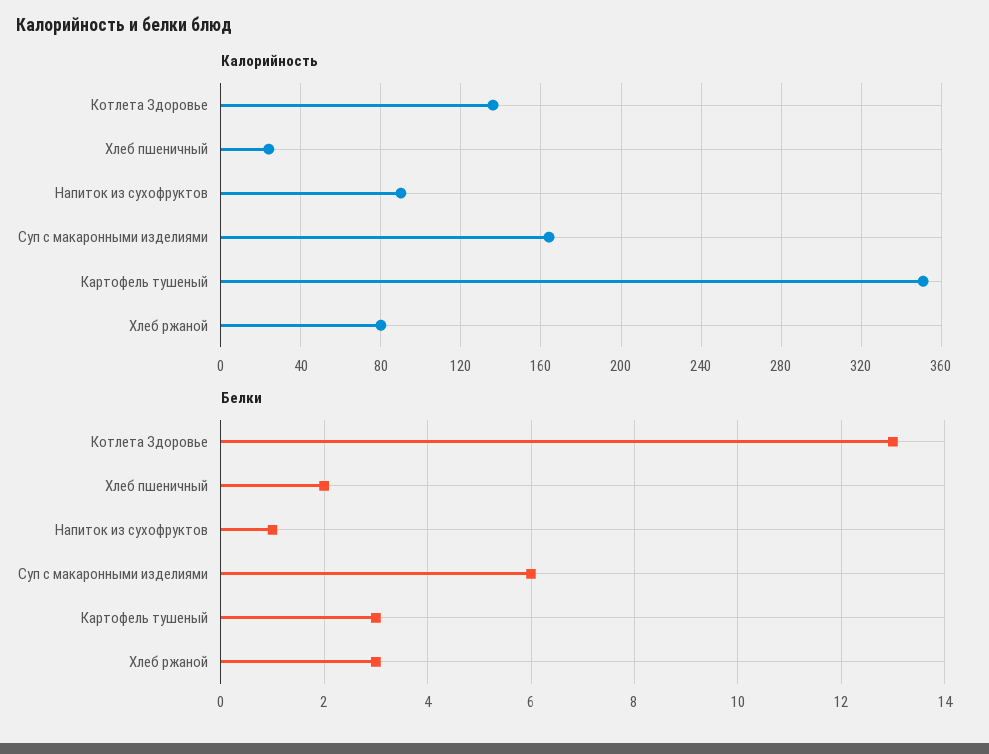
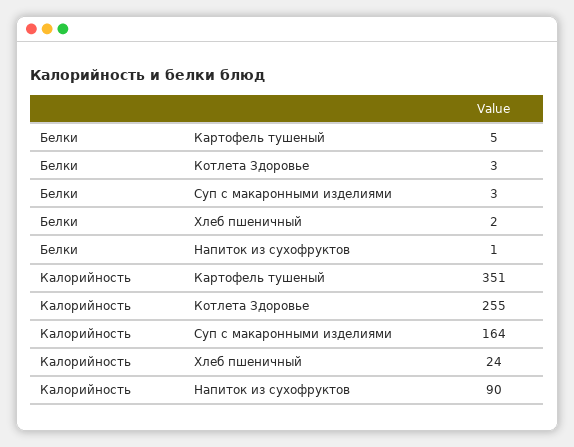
  {
    "Калорийность": {
-     "Котлета Здоровье": 135,
+     "Котлета Здоровье": 255,
      "Хлеб пшеничный": 24,
      "Напиток из сухофруктов": 90,
      "Суп с макаронными изделиями": 164,
-     "Картофель тушеный": 351,
+     "Картофель тушеный": 351
-     "Хлеб ржаной": 80
    },
    "Белки": {
-     "Котлета Здоровье": 13,
+     "Котлета Здоровье": 3,
      "Хлеб пшеничный": 2,
      "Напиток из сухофруктов": 1,
-     "Суп с макаронными изделиями": 6,
+     "Суп с макаронными изделиями": 3,
-     "Картофель тушеный": 3,
+     "Картофель тушеный": 5
-     "Хлеб ржаной": 3
    }
  }

